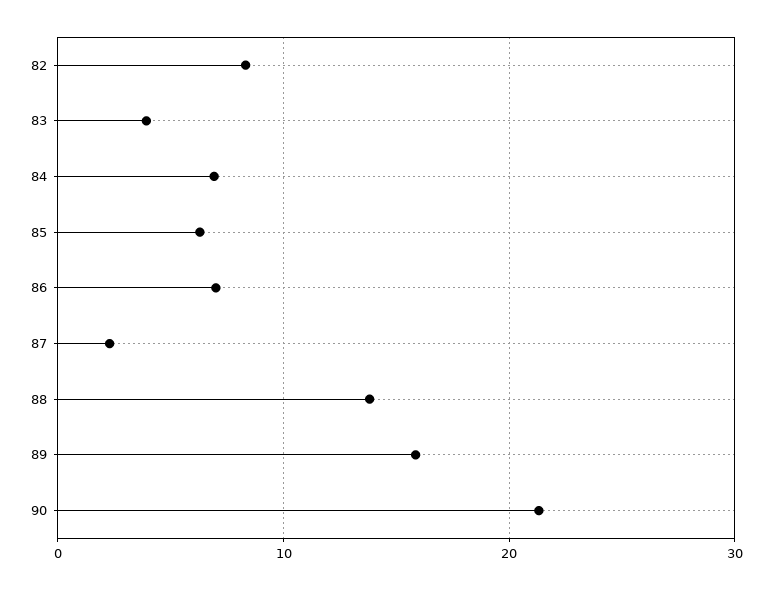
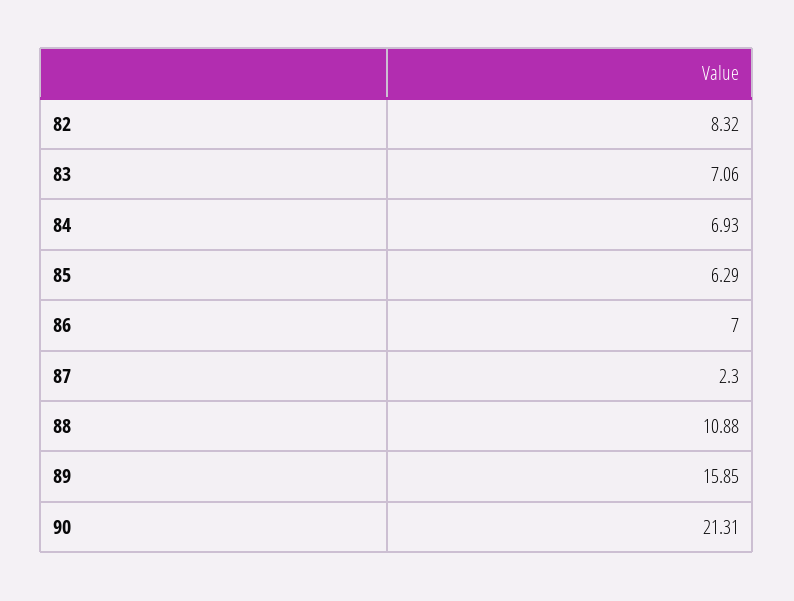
  {
    "82": 8.32,
-   "83": 4,
+   "83": 7.06,
    "84": 6.93,
    "85": 6.29,
    "86": 7,
    "87": 2.3,
-   "88": 14,
+   "88": 10.88,
    "89": 15.85,
    "90": 21.31
  }

